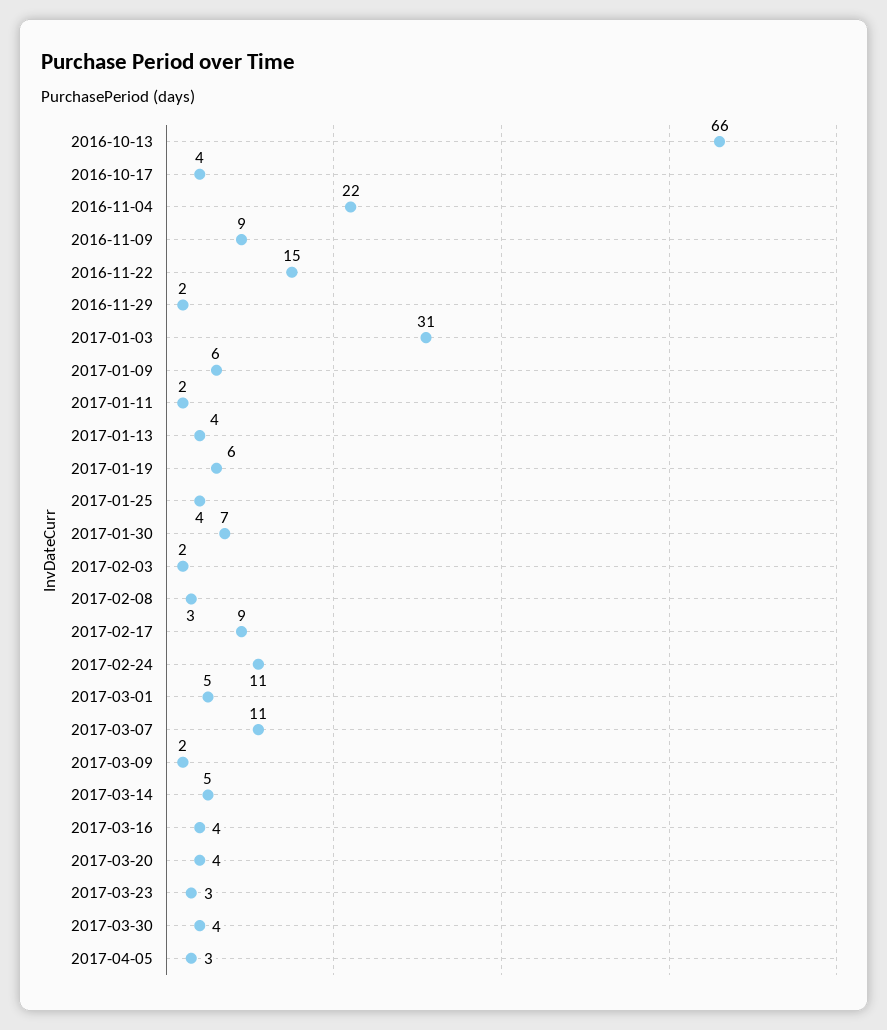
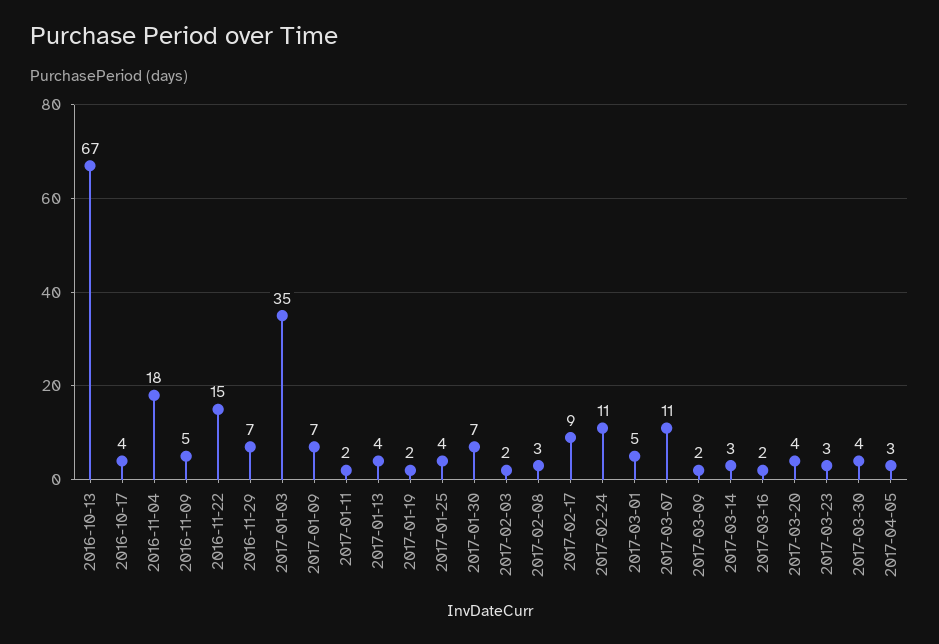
  {
-   "2016-10-13": 66,
+   "2016-10-13": 67,
    "2016-10-17": 4,
-   "2016-11-04": 22,
+   "2016-11-04": 18,
-   "2016-11-09": 9,
+   "2016-11-09": 5,
    "2016-11-22": 15,
-   "2016-11-29": 2,
+   "2016-11-29": 7,
-   "2017-01-03": 31,
+   "2017-01-03": 35,
-   "2017-01-09": 6,
+   "2017-01-09": 7,
    "2017-01-11": 2,
    "2017-01-13": 4,
-   "2017-01-19": 6,
+   "2017-01-19": 2,
    "2017-01-25": 4,
    "2017-01-30": 7,
    "2017-02-03": 2,
    "2017-02-08": 3,
    "2017-02-17": 9,
    "2017-02-24": 11,
    "2017-03-01": 5,
    "2017-03-07": 11,
    "2017-03-09": 2,
-   "2017-03-14": 5,
+   "2017-03-14": 3,
-   "2017-03-16": 4,
+   "2017-03-16": 2,
    "2017-03-20": 4,
    "2017-03-23": 3,
    "2017-03-30": 4,
    "2017-04-05": 3
  }

